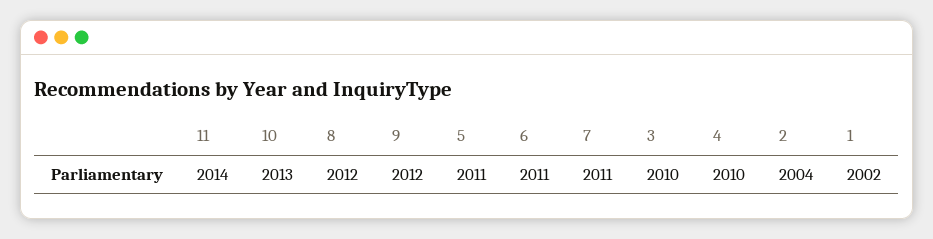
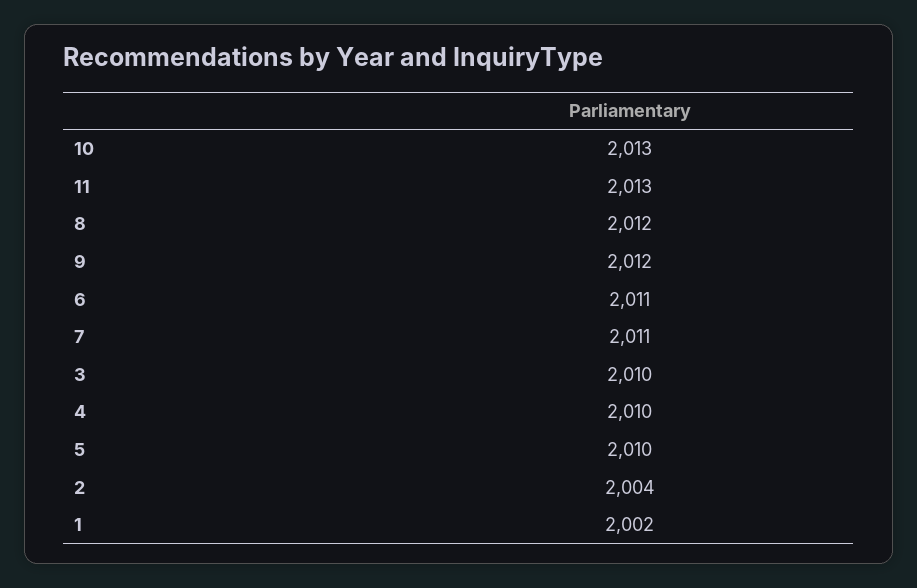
  {
-   "11": 2014,
+   "11": 2013,
    "10": 2013,
    "8": 2012,
    "9": 2012,
-   "5": 2011,
+   "5": 2010,
    "6": 2011,
    "7": 2011,
    "3": 2010,
    "4": 2010,
    "2": 2004,
    "1": 2002
  }

